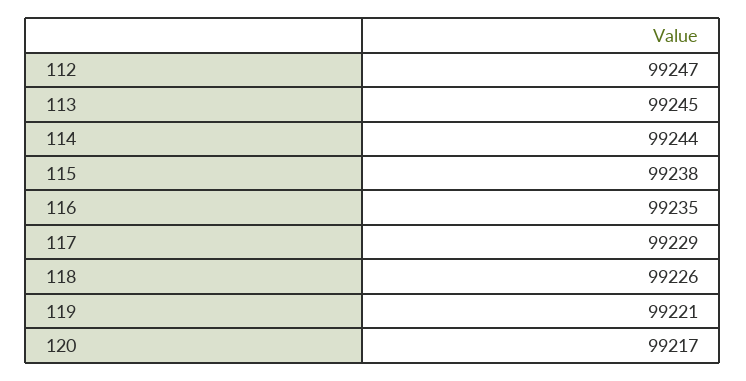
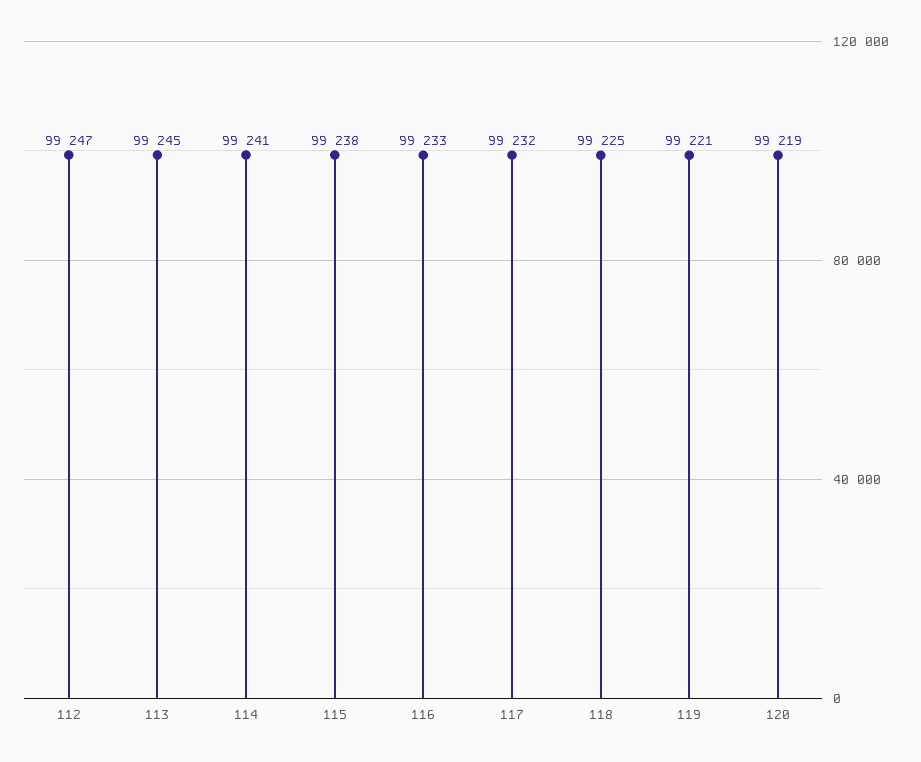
  {
    "112": 99247,
    "113": 99245,
-   "114": 99244,
+   "114": 99241,
    "115": 99238,
-   "116": 99235,
+   "116": 99233,
-   "117": 99229,
+   "117": 99232,
-   "118": 99226,
+   "118": 99225,
    "119": 99221,
-   "120": 99217
+   "120": 99219
  }

